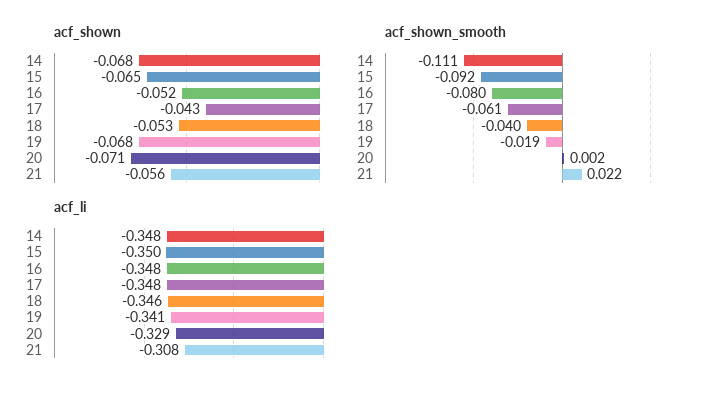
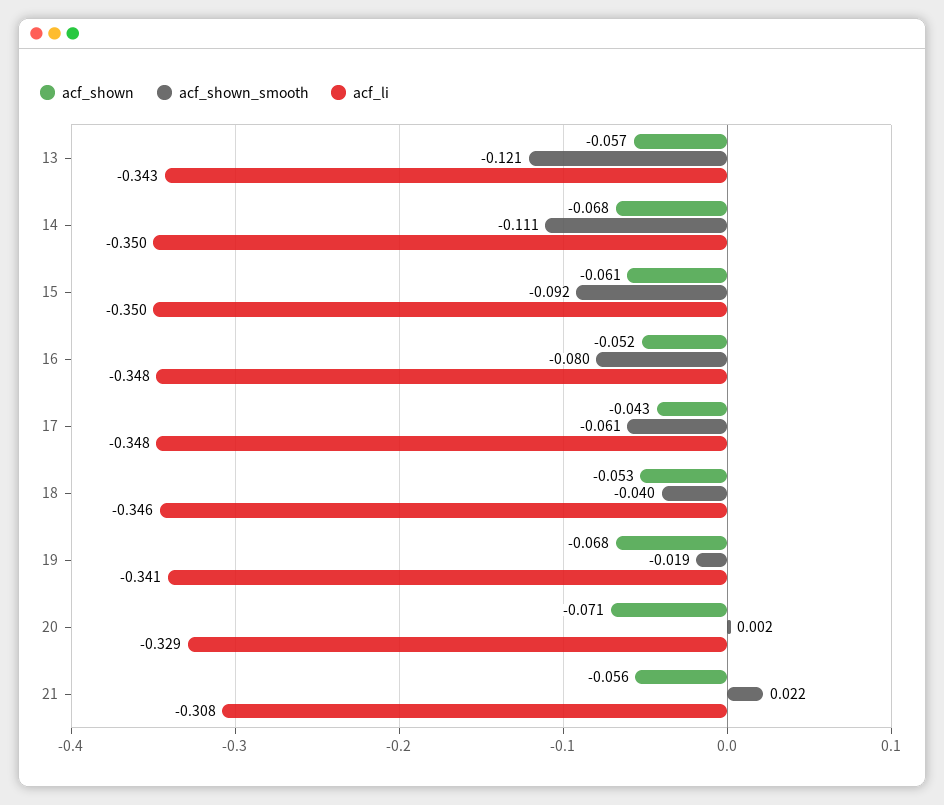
  {
    "acf_shown": {
      "14": -0.068,
-     "15": -0.065,
+     "15": -0.061,
      "16": -0.052,
      "17": -0.043,
      "18": -0.053,
      "19": -0.068,
      "20": -0.071,
-     "21": -0.056
+     "21": -0.056,
+     "13": -0.057
    },
    "acf_shown_smooth": {
      "14": -0.111,
      "15": -0.092,
      "16": -0.08,
      "17": -0.061,
      "18": -0.04,
      "19": -0.019,
      "20": 0.002,
-     "21": 0.022
+     "21": 0.022,
+     "13": -0.121
    },
    "acf_li": {
-     "14": -0.348,
+     "14": -0.35,
      "15": -0.35,
      "16": -0.348,
      "17": -0.348,
      "18": -0.346,
      "19": -0.341,
      "20": -0.329,
-     "21": -0.308
+     "21": -0.308,
+     "13": -0.343
    }
  }

